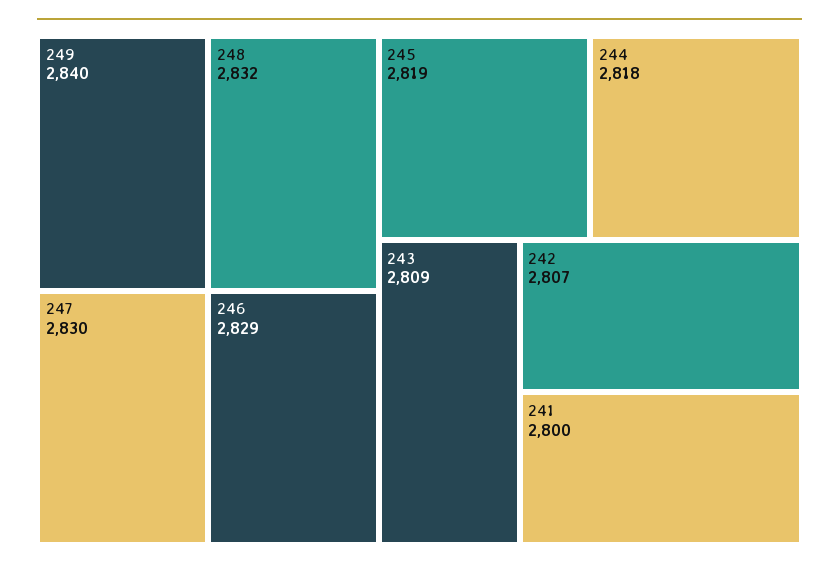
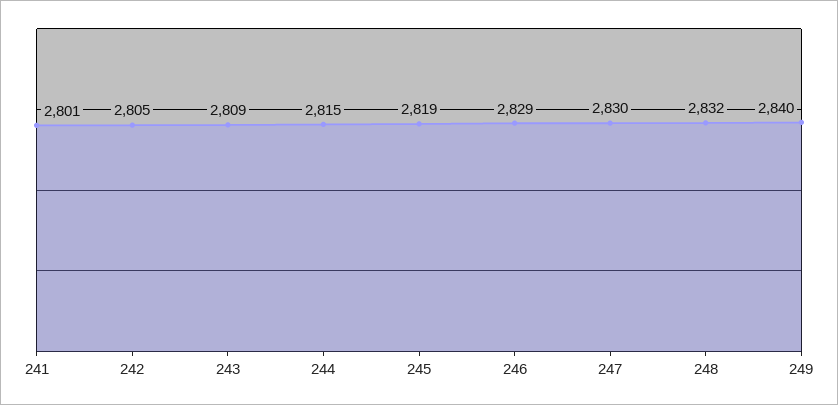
  {
    "249": 2840,
    "248": 2832,
    "247": 2830,
    "246": 2829,
    "245": 2819,
-   "244": 2818,
+   "244": 2815,
    "243": 2809,
-   "242": 2807,
+   "242": 2805,
-   "241": 2800
+   "241": 2801
  }

